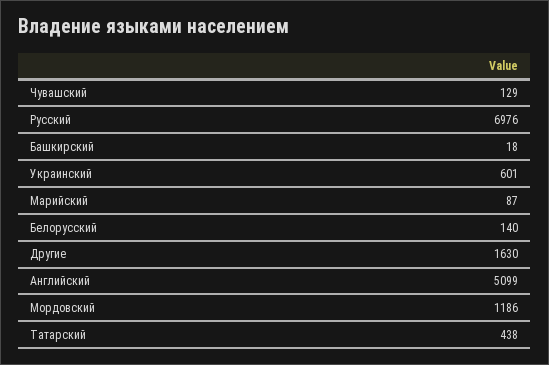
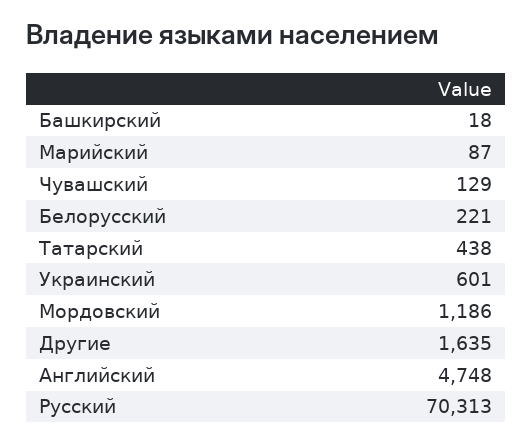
  {
    "Чувашский": 129,
-   "Русский": 6976,
+   "Русский": 70313,
    "Башкирский": 18,
    "Украинский": 601,
    "Марийский": 87,
-   "Белорусский": 140,
+   "Белорусский": 221,
-   "Другие": 1630,
+   "Другие": 1635,
-   "Английский": 5099,
+   "Английский": 4748,
    "Мордовский": 1186,
    "Татарский": 438
  }

